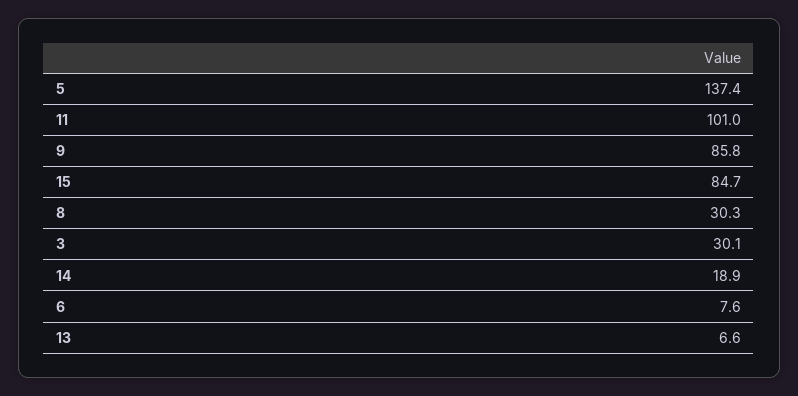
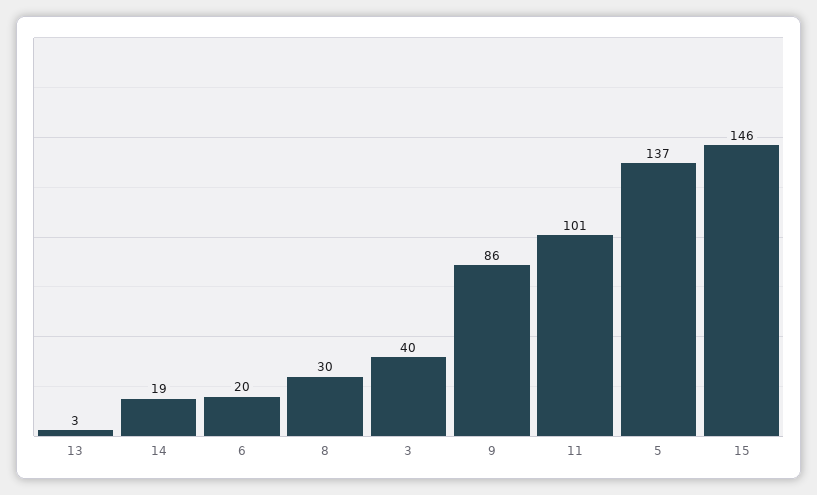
  {
    "5": 137.4,
    "11": 101,
    "9": 85.8,
-   "15": 84.7,
+   "15": 146,
    "8": 30.3,
-   "3": 30.1,
+   "3": 40,
    "14": 18.9,
-   "6": 7.6,
+   "6": 20,
-   "13": 6.6
+   "13": 3
  }

